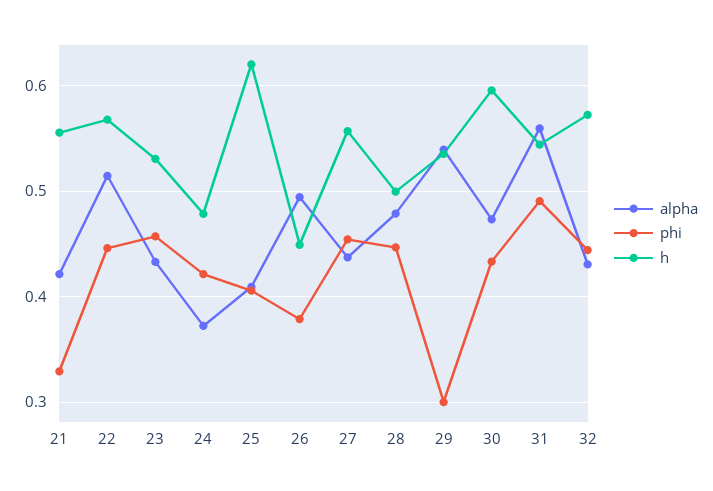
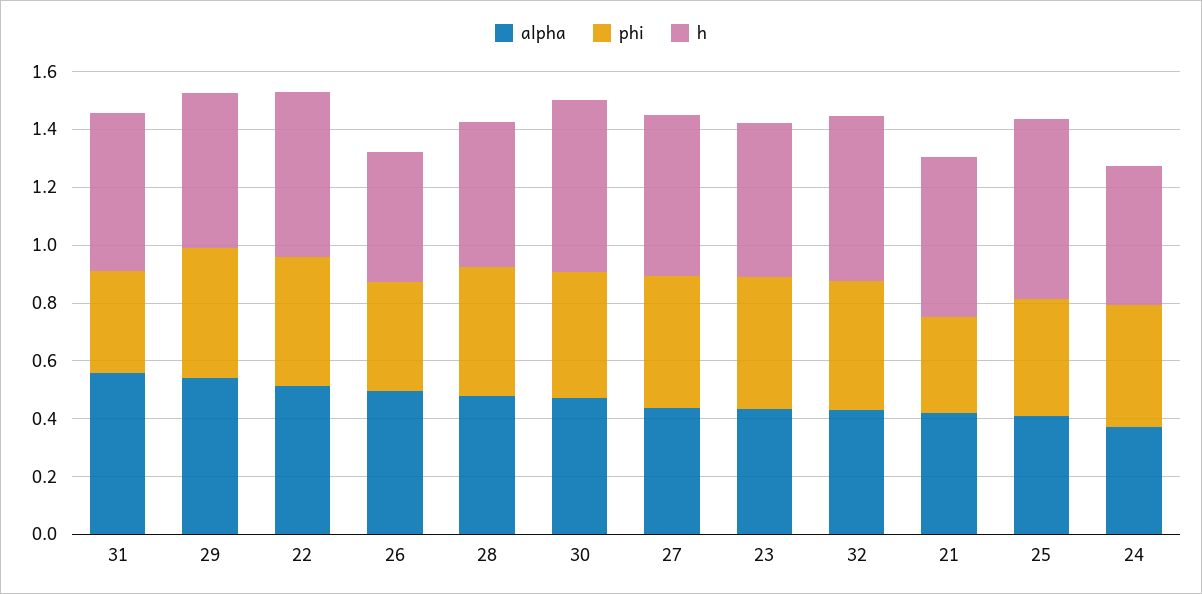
  {
    "alpha": {
      "21": 0.42,
      "22": 0.51,
      "23": 0.43,
      "24": 0.37,
      "25": 0.41,
      "26": 0.49,
      "27": 0.44,
      "28": 0.48,
      "29": 0.54,
      "30": 0.47,
      "31": 0.56,
      "32": 0.43
    },
    "phi": {
      "21": 0.33,
      "22": 0.45,
      "23": 0.46,
      "24": 0.42,
      "25": 0.41,
      "26": 0.38,
      "27": 0.45,
      "28": 0.45,
-     "29": 0.3,
+     "29": 0.45,
      "30": 0.43,
-     "31": 0.49,
+     "31": 0.35,
      "32": 0.44
    },
    "h": {
      "21": 0.56,
      "22": 0.57,
      "23": 0.53,
      "24": 0.48,
      "25": 0.62,
      "26": 0.45,
      "27": 0.56,
      "28": 0.5,
      "29": 0.54,
      "30": 0.6,
      "31": 0.54,
      "32": 0.57
    }
  }

